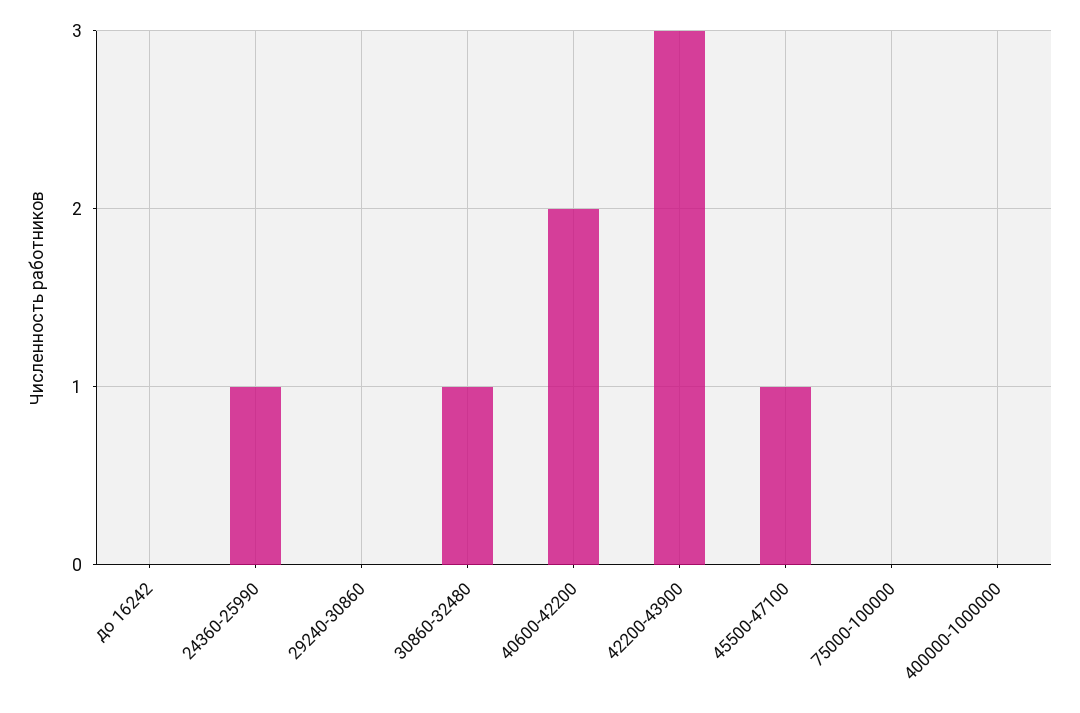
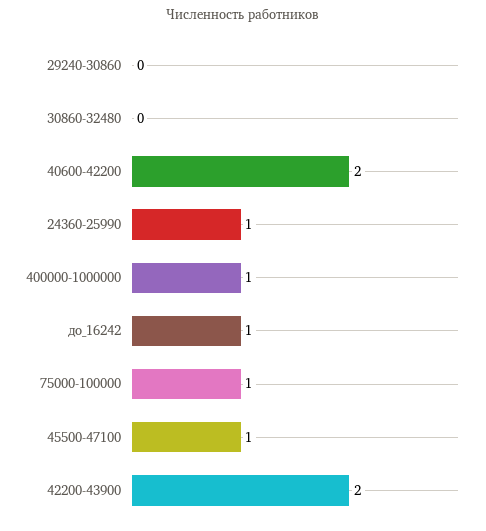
  {
-   "до 16242": 0,
+   "до 16242": 1,
    "24360-25990": 1,
    "29240-30860": 0,
-   "30860-32480": 1,
+   "30860-32480": 0,
    "40600-42200": 2,
-   "42200-43900": 3,
+   "42200-43900": 2,
    "45500-47100": 1,
-   "75000-100000": 0,
+   "75000-100000": 1,
-   "400000-1000000": 0
+   "400000-1000000": 1
  }

